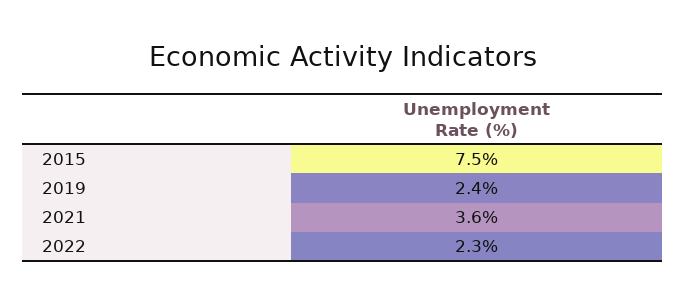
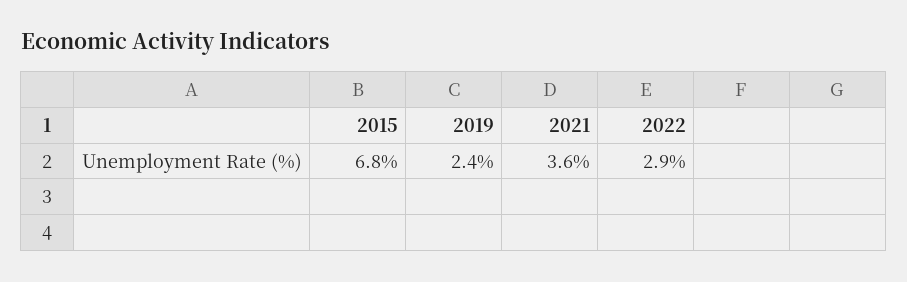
  {
-   "2015": 7.5,
+   "2015": 6.8,
    "2019": 2.4,
    "2021": 3.6,
-   "2022": 2.3
+   "2022": 2.9
  }

